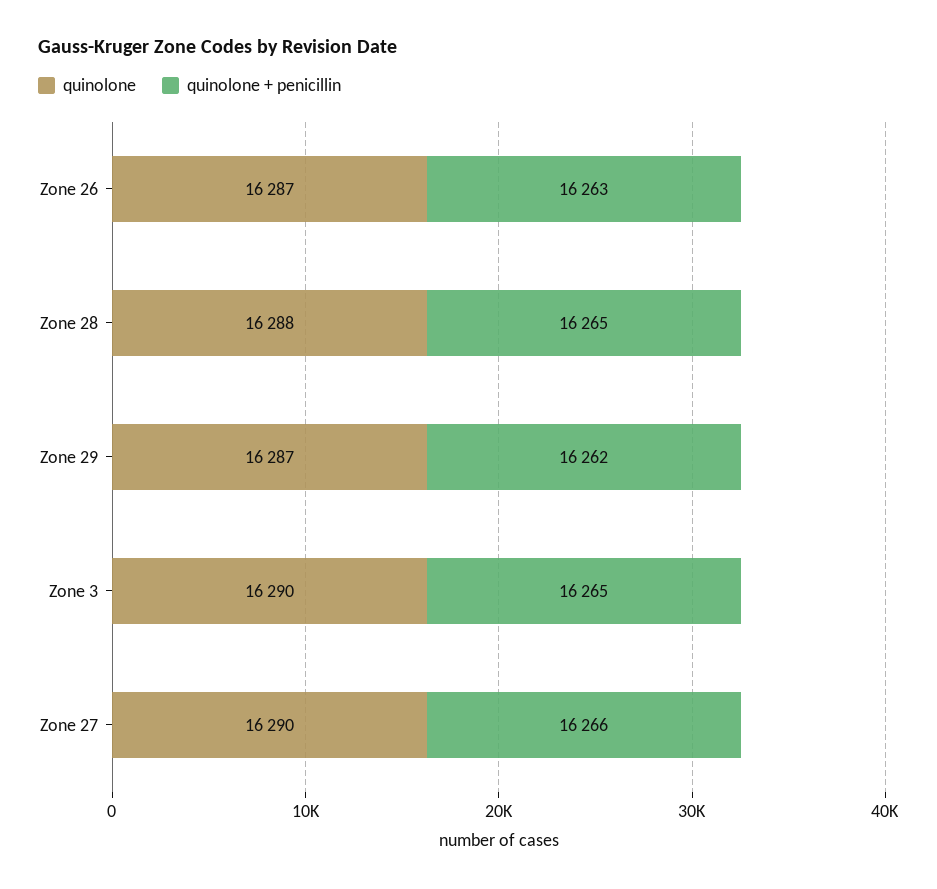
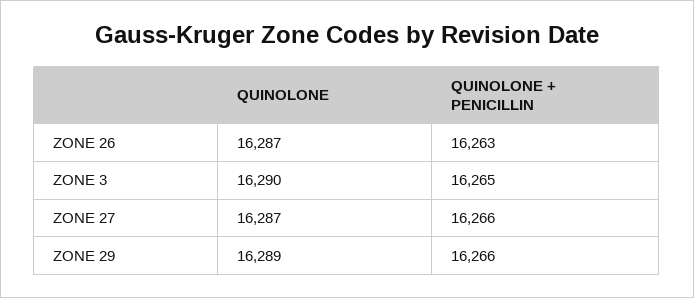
  {
    "quinolone": {
      "Zone 26": 16287,
-     "Zone 28": 16288,
-     "Zone 29": 16287,
+     "Zone 29": 16289,
      "Zone 3": 16290,
-     "Zone 27": 16290
+     "Zone 27": 16287
    },
    "quinolone + penicillin": {
      "Zone 26": 16263,
-     "Zone 28": 16265,
-     "Zone 29": 16262,
+     "Zone 29": 16266,
      "Zone 3": 16265,
      "Zone 27": 16266
    }
  }

